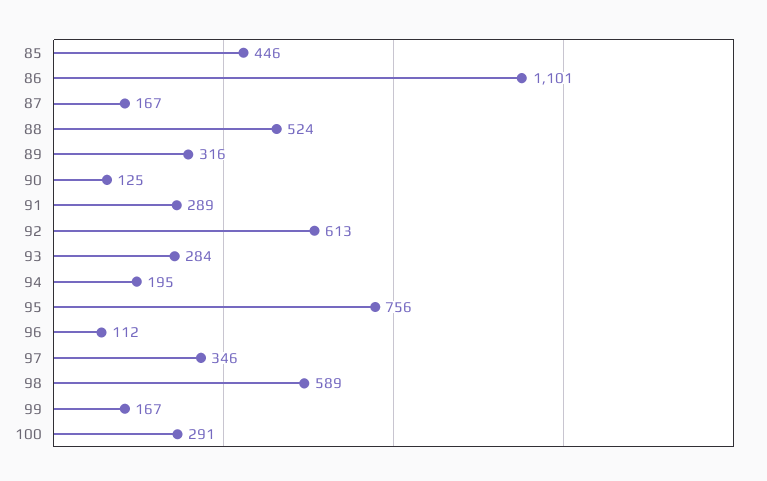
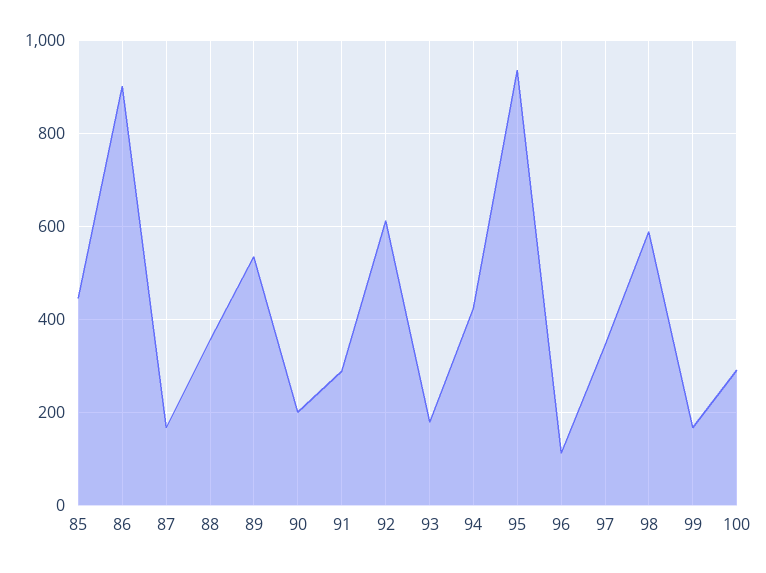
  {
    "85": 446,
-   "86": 1101,
+   "86": 900,
    "87": 167,
-   "88": 524,
+   "88": 360,
-   "89": 316,
+   "89": 540,
-   "90": 125,
+   "90": 200,
    "91": 289,
    "92": 613,
-   "93": 284,
+   "93": 180,
-   "94": 195,
+   "94": 420,
-   "95": 756,
+   "95": 940,
    "96": 112,
    "97": 346,
    "98": 589,
    "99": 167,
    "100": 291
  }

